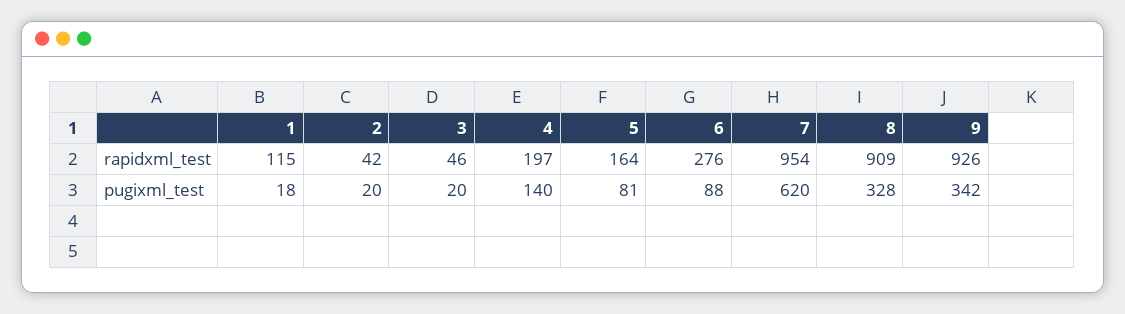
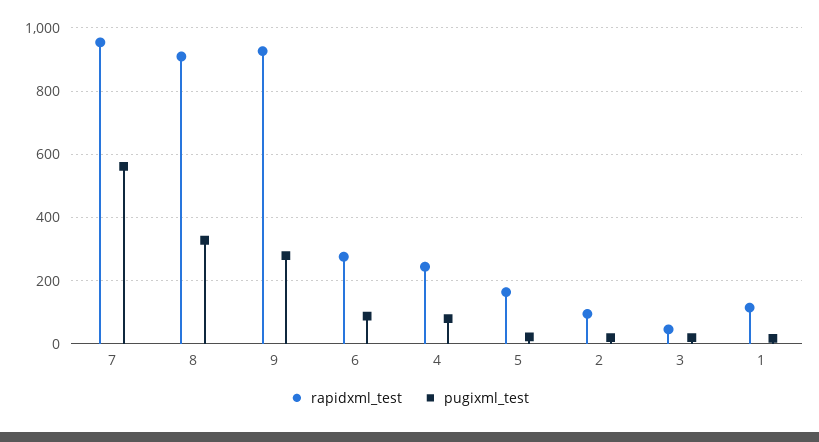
  {
    "rapidxml_test": {
      "1": 115,
-     "2": 42,
+     "2": 100,
      "3": 46,
-     "4": 197,
+     "4": 240,
      "5": 164,
      "6": 276,
      "7": 954,
      "8": 909,
      "9": 926
    },
    "pugixml_test": {
      "1": 18,
      "2": 20,
      "3": 20,
-     "4": 140,
+     "4": 80,
-     "5": 81,
+     "5": 20,
      "6": 88,
-     "7": 620,
+     "7": 560,
      "8": 328,
-     "9": 342
+     "9": 280
    }
  }

